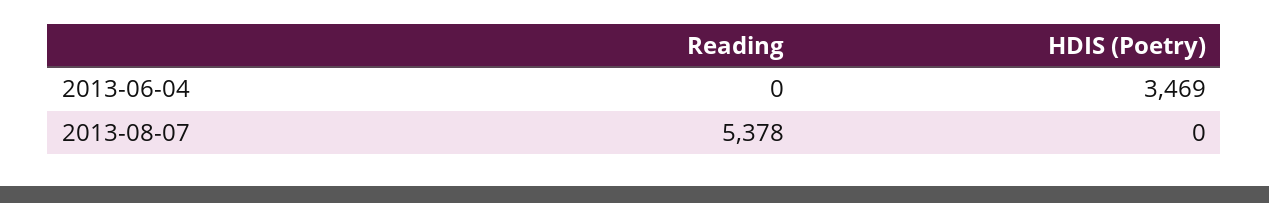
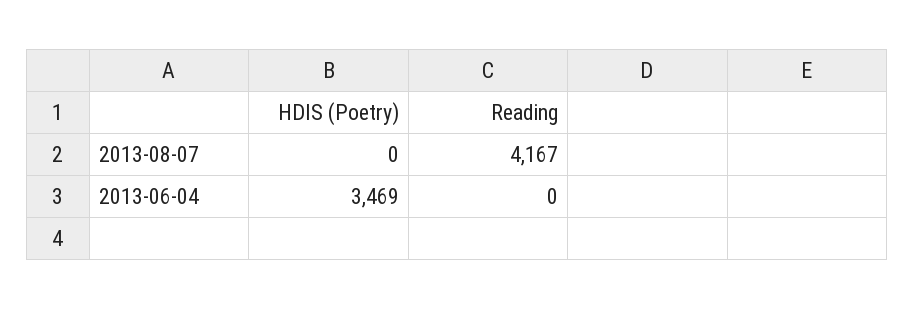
  {
    "Reading": {
      "2013-06-04": 0,
-     "2013-08-07": 5378
+     "2013-08-07": 4167
    },
    "HDIS (Poetry)": {
      "2013-06-04": 3469,
      "2013-08-07": 0
    }
  }

